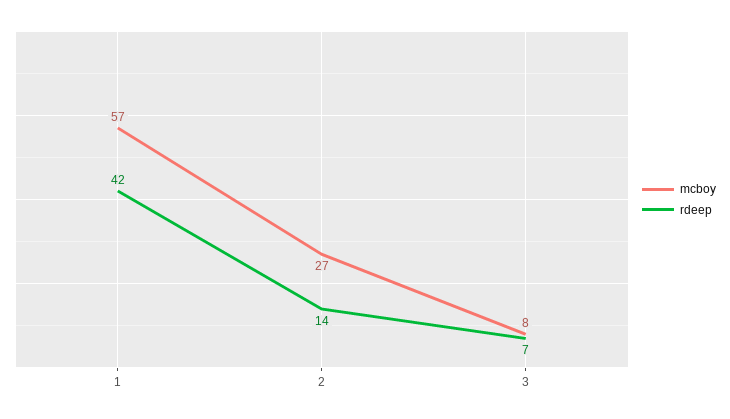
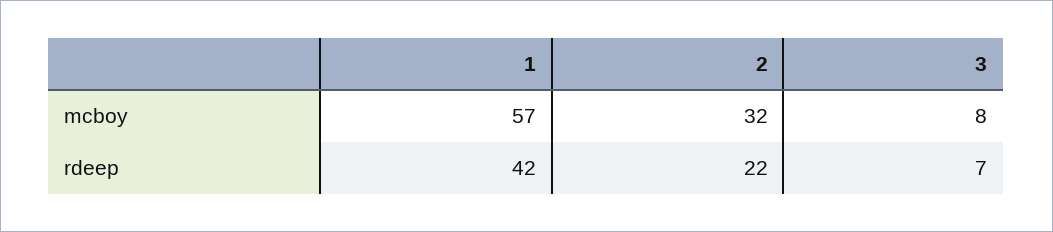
  {
    "mcboy": {
      "1": 57,
-     "2": 27,
+     "2": 32,
      "3": 8
    },
    "rdeep": {
      "1": 42,
-     "2": 14,
+     "2": 22,
      "3": 7
    }
  }

